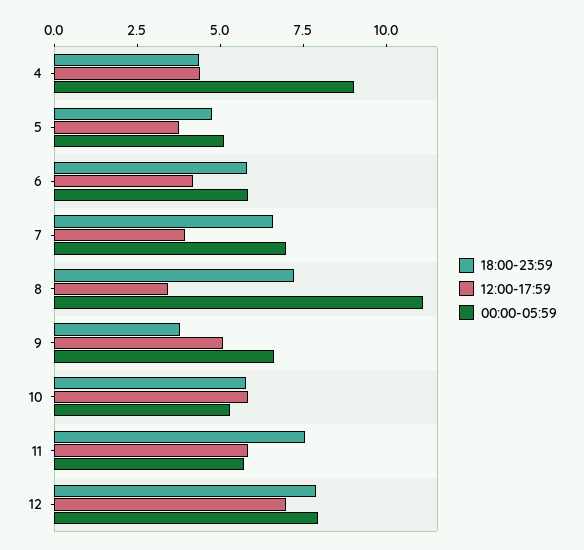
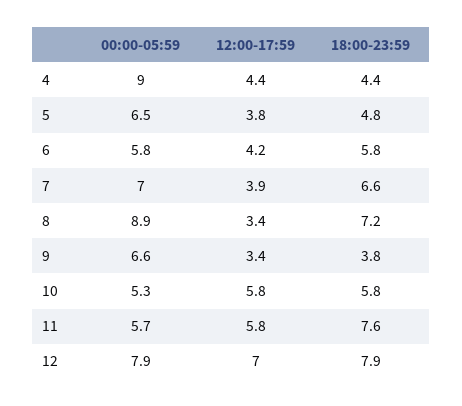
  {
    "18:00-23:59": {
      "4": 4.4,
      "5": 4.8,
      "6": 5.8,
      "7": 6.6,
      "8": 7.2,
      "9": 3.8,
      "10": 5.8,
      "11": 7.6,
      "12": 7.9
    },
    "12:00-17:59": {
      "4": 4.4,
      "5": 3.8,
      "6": 4.2,
      "7": 3.9,
      "8": 3.4,
-     "9": 5,
+     "9": 3.4,
      "10": 5.8,
      "11": 5.8,
      "12": 7
    },
    "00:00-05:59": {
      "4": 9,
-     "5": 5,
+     "5": 6.5,
      "6": 5.8,
      "7": 7,
-     "8": 11,
+     "8": 8.9,
      "9": 6.6,
      "10": 5.3,
      "11": 5.7,
      "12": 7.9
    }
  }

